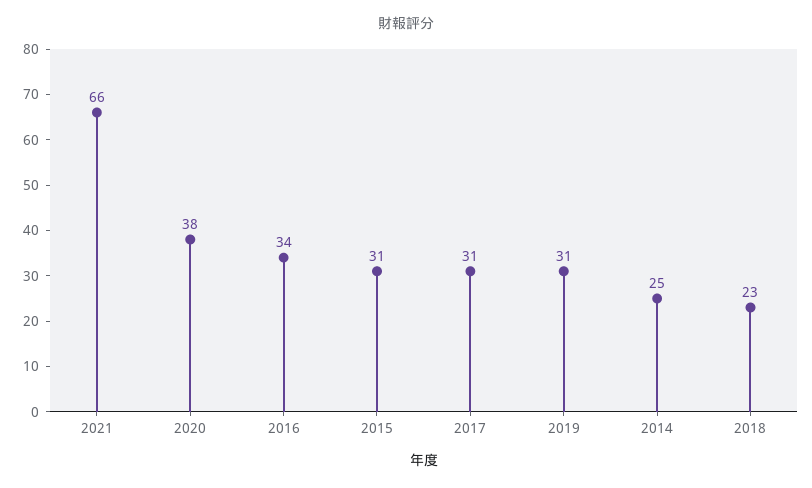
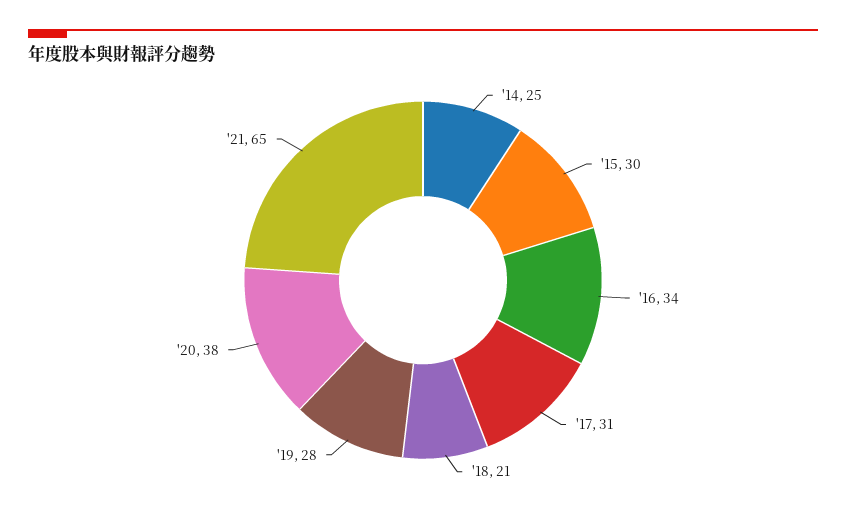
  {
-   "2021": 66,
+   "2021": 65,
    "2020": 38,
    "2016": 34,
-   "2015": 31,
+   "2015": 30,
    "2017": 31,
-   "2019": 31,
+   "2019": 28,
    "2014": 25,
-   "2018": 23
+   "2018": 21
  }

